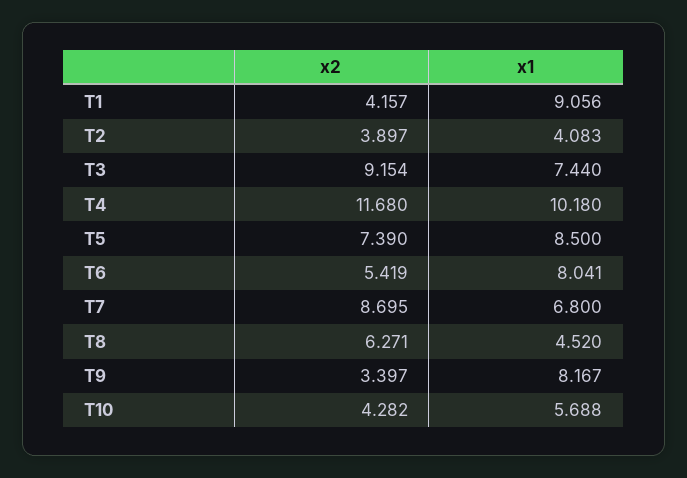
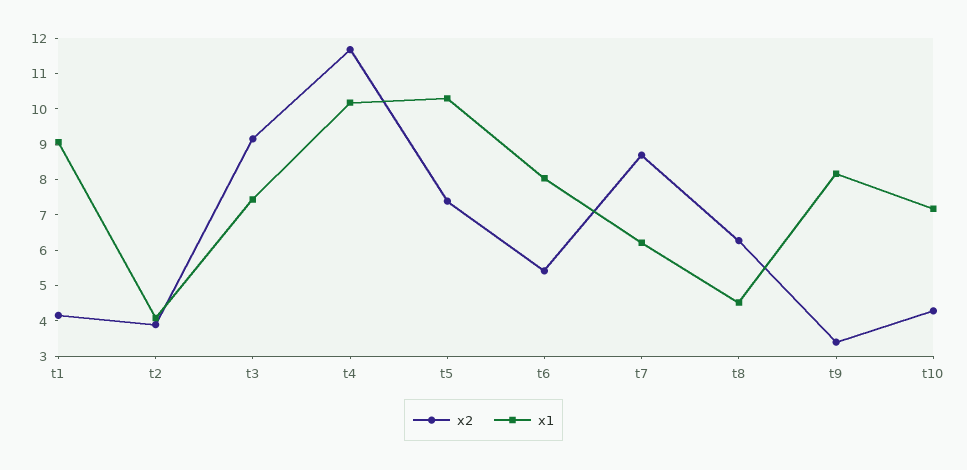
  {
    "x2": {
      "T1": 4.157,
      "T2": 3.897,
      "T3": 9.154,
      "T4": 11.68,
      "T5": 7.39,
      "T6": 5.419,
      "T7": 8.695,
      "T8": 6.271,
      "T9": 3.397,
      "T10": 4.282
    },
    "x1": {
      "T1": 9.056,
      "T2": 4.083,
      "T3": 7.44,
      "T4": 10.18,
-     "T5": 8.5,
+     "T5": 10.25,
      "T6": 8.041,
-     "T7": 6.8,
+     "T7": 6.25,
      "T8": 4.52,
      "T9": 8.167,
-     "T10": 5.688
+     "T10": 7.25
    }
  }

